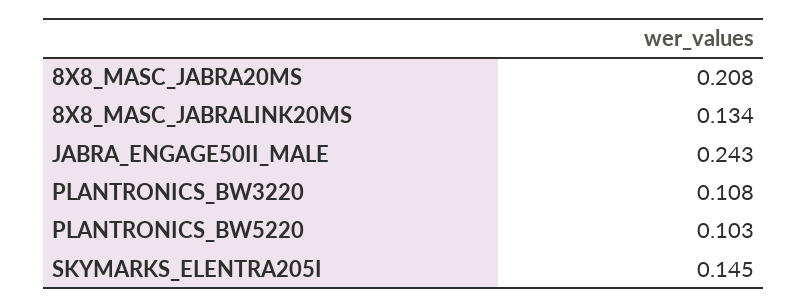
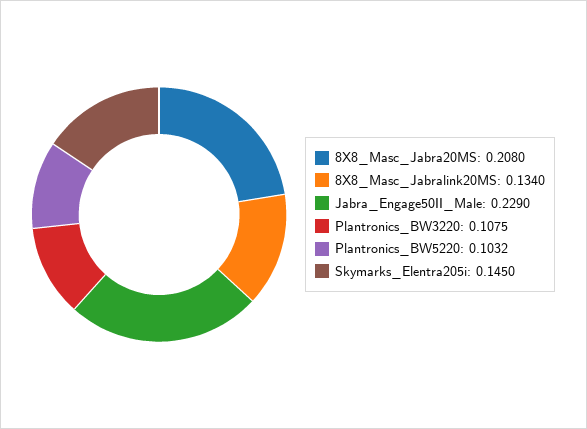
  {
    "8X8_MASC_JABRA20MS": 0.208,
    "8X8_MASC_JABRALINK20MS": 0.134,
-   "JABRA_ENGAGE50II_MALE": 0.243,
+   "JABRA_ENGAGE50II_MALE": 0.229,
    "PLANTRONICS_BW3220": 0.1075,
    "PLANTRONICS_BW5220": 0.1032,
    "SKYMARKS_ELENTRA205I": 0.145
  }

